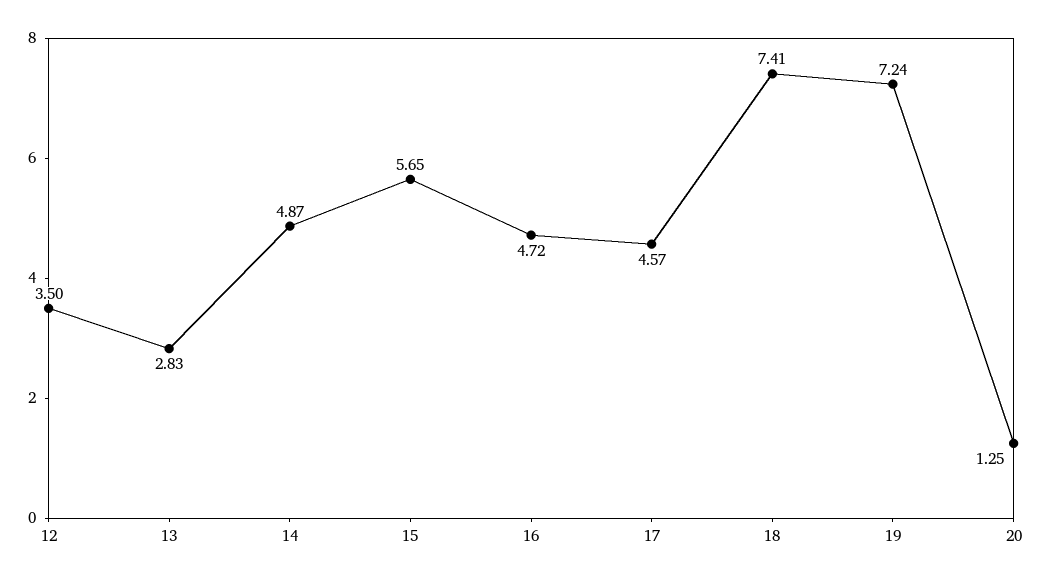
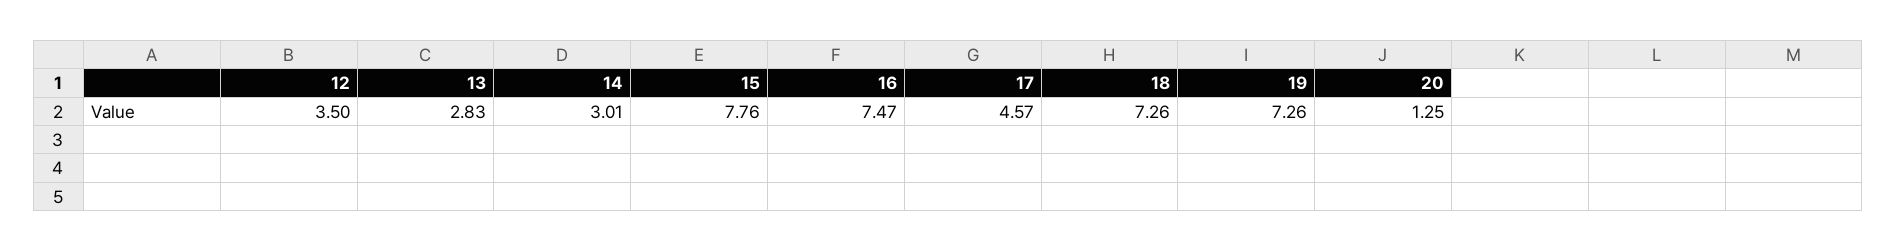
  {
    "12": 3.5,
    "13": 2.83,
-   "14": 4.87,
+   "14": 3.01,
-   "15": 5.65,
+   "15": 7.76,
-   "16": 4.72,
+   "16": 7.47,
    "17": 4.57,
-   "18": 7.41,
+   "18": 7.26,
-   "19": 7.24,
+   "19": 7.26,
    "20": 1.25
  }

